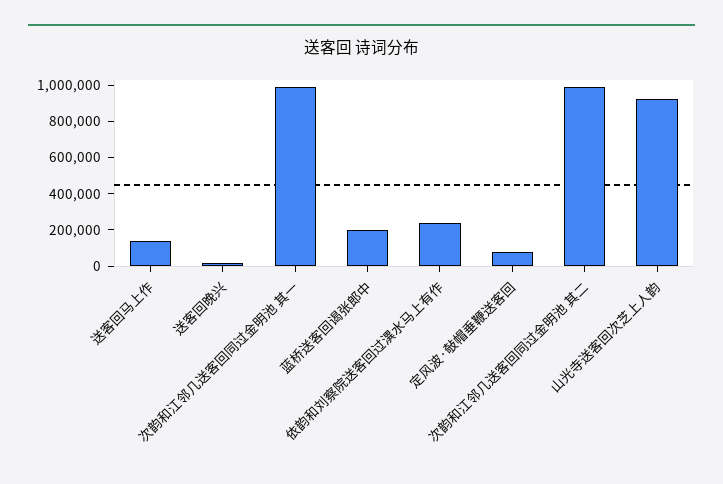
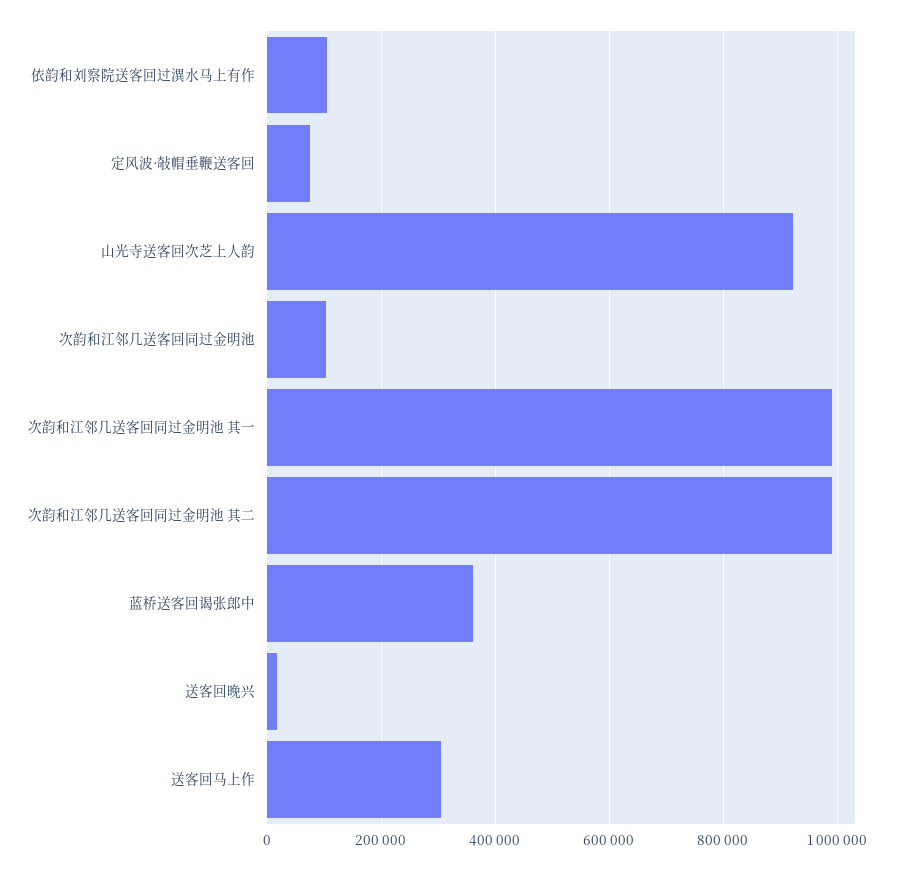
  {
-   "送客回马上作": 150000,
+   "送客回马上作": 300000,
    "送客回晚兴": 20000,
    "次韵和江邻几送客回同过金明池 其一": 1000000,
-   "蓝桥送客回谒张郎中": 200000,
+   "蓝桥送客回谒张郎中": 360000,
-   "依韵和刘察院送客回过潩水马上有作": 250000,
+   "依韵和刘察院送客回过潩水马上有作": 100000,
    "定风波·敧帽垂鞭送客回": 80000,
    "次韵和江邻几送客回同过金明池 其二": 1000000,
-   "山光寺送客回次芝上人韵": 920000
+   "山光寺送客回次芝上人韵": 920000,
+   "次韵和江邻几送客回同过金明池": 100000
  }

